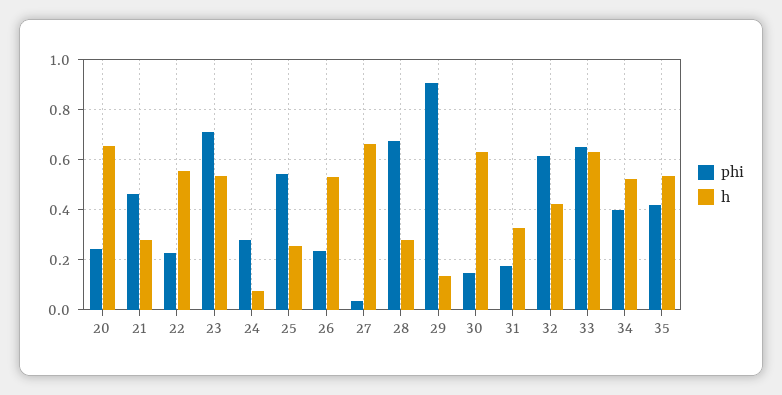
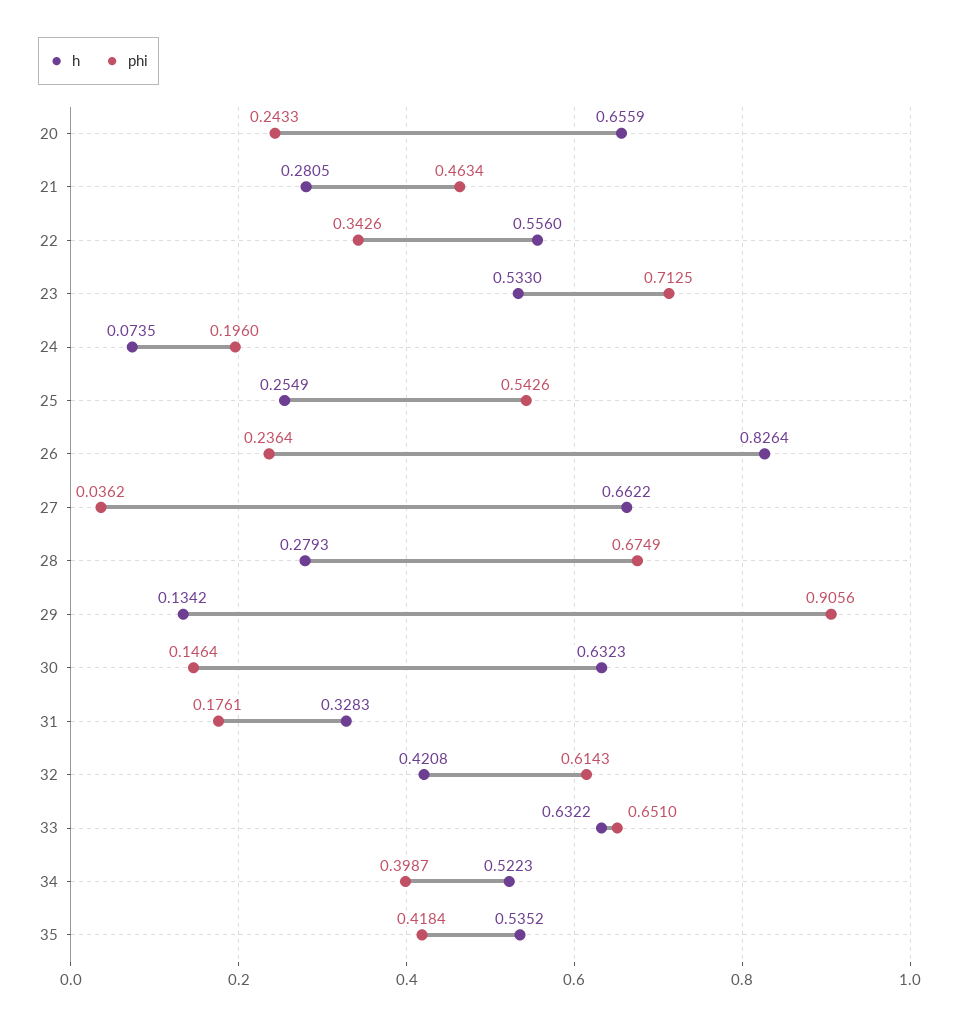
  {
    "phi": {
      "20": 0.2433,
      "21": 0.4634,
-     "22": 0.225,
+     "22": 0.3426,
      "23": 0.7125,
-     "24": 0.275,
+     "24": 0.196,
      "25": 0.5426,
      "26": 0.2364,
      "27": 0.0362,
      "28": 0.6749,
      "29": 0.9056,
      "30": 0.1464,
      "31": 0.1761,
      "32": 0.6143,
      "33": 0.651,
      "34": 0.3987,
      "35": 0.4184
    },
    "h": {
      "20": 0.6559,
      "21": 0.2805,
      "22": 0.556,
      "23": 0.533,
      "24": 0.0735,
      "25": 0.2549,
-     "26": 0.525,
+     "26": 0.8264,
      "27": 0.6622,
      "28": 0.2793,
      "29": 0.1342,
      "30": 0.6323,
      "31": 0.3283,
      "32": 0.4208,
      "33": 0.6322,
      "34": 0.5223,
      "35": 0.5352
    }
  }

